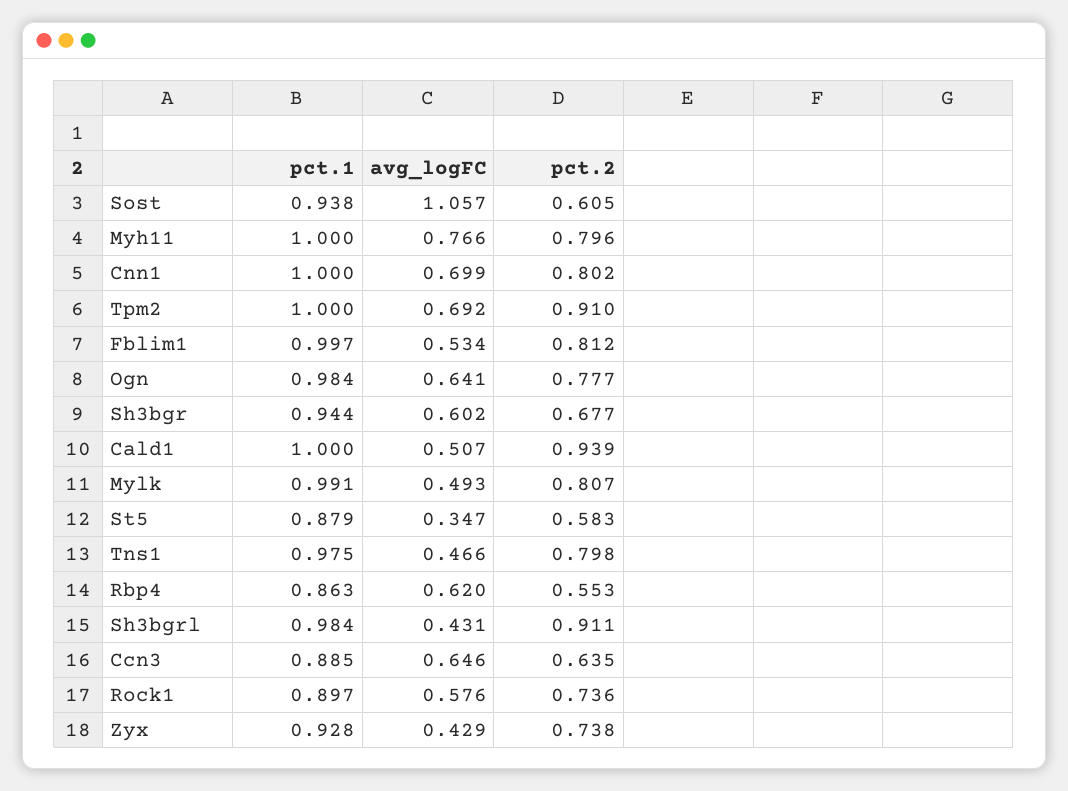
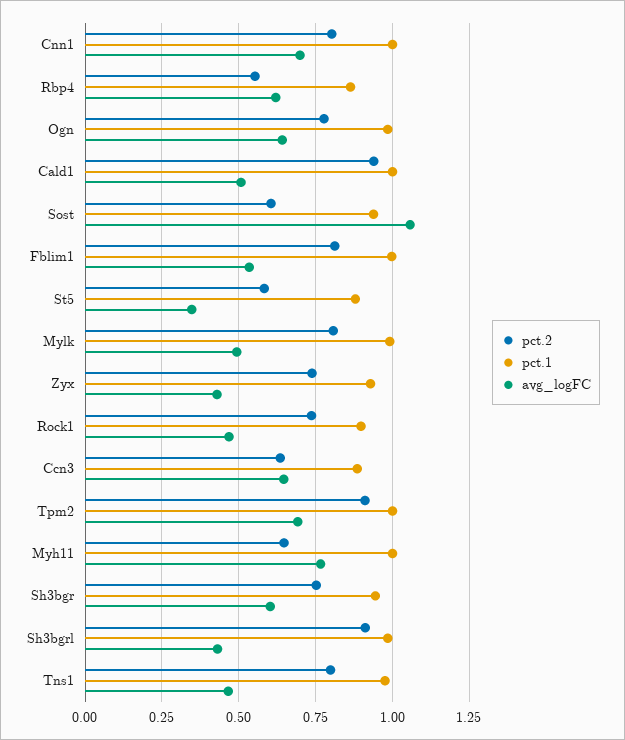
  {
    "pct.1": {
      "Sost": 0.938,
      "Myh11": 1,
      "Cnn1": 1,
      "Tpm2": 1,
      "Fblim1": 0.997,
      "Ogn": 0.984,
      "Sh3bgr": 0.944,
      "Cald1": 1,
      "Mylk": 0.991,
      "St5": 0.879,
      "Tns1": 0.975,
      "Rbp4": 0.863,
      "Sh3bgrl": 0.984,
      "Ccn3": 0.885,
      "Rock1": 0.897,
      "Zyx": 0.928
    },
    "avg_logFC": {
      "Sost": 1.057,
      "Myh11": 0.766,
      "Cnn1": 0.699,
      "Tpm2": 0.692,
      "Fblim1": 0.534,
      "Ogn": 0.641,
      "Sh3bgr": 0.602,
      "Cald1": 0.507,
      "Mylk": 0.493,
      "St5": 0.347,
      "Tns1": 0.466,
      "Rbp4": 0.62,
      "Sh3bgrl": 0.431,
      "Ccn3": 0.646,
-     "Rock1": 0.576,
+     "Rock1": 0.475,
      "Zyx": 0.429
    },
    "pct.2": {
      "Sost": 0.605,
-     "Myh11": 0.796,
+     "Myh11": 0.65,
      "Cnn1": 0.802,
      "Tpm2": 0.91,
      "Fblim1": 0.812,
      "Ogn": 0.777,
-     "Sh3bgr": 0.677,
+     "Sh3bgr": 0.75,
      "Cald1": 0.939,
      "Mylk": 0.807,
      "St5": 0.583,
      "Tns1": 0.798,
      "Rbp4": 0.553,
      "Sh3bgrl": 0.911,
      "Ccn3": 0.635,
      "Rock1": 0.736,
      "Zyx": 0.738
    }
  }

